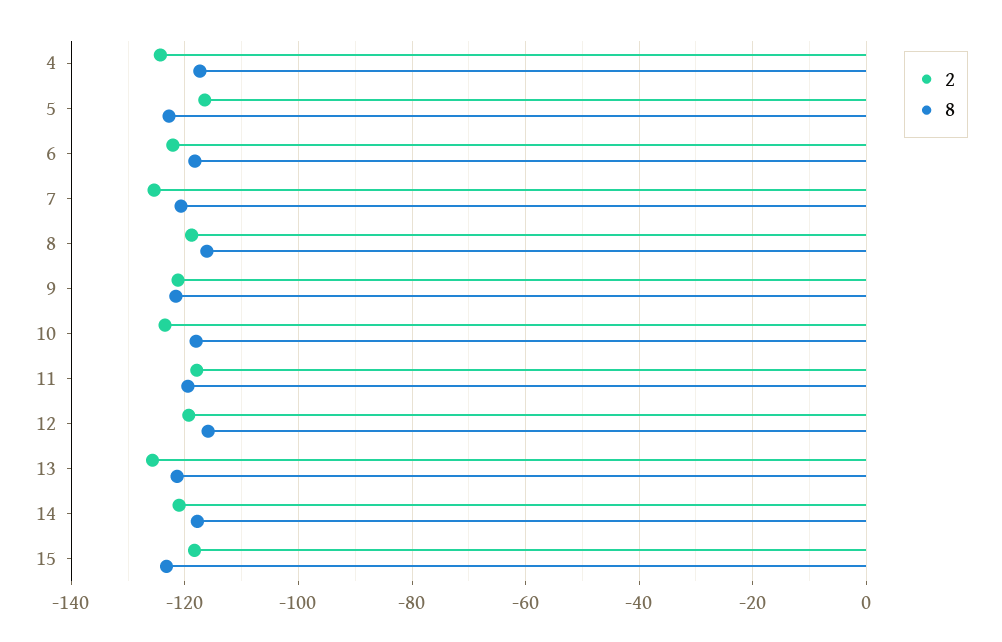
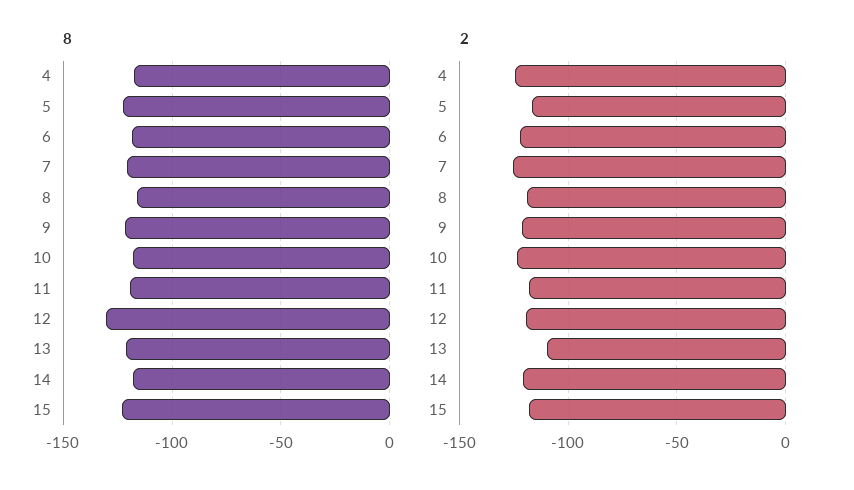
  {
    "2": {
      "4": -124,
      "5": -116,
      "6": -122,
      "7": -126,
      "8": -118,
      "9": -122,
      "10": -124,
      "11": -118,
      "12": -120,
-     "13": -126,
+     "13": -110,
      "14": -122,
      "15": -118
    },
    "8": {
      "4": -118,
      "5": -122,
      "6": -118,
      "7": -120,
      "8": -116,
      "9": -122,
      "10": -118,
      "11": -120,
-     "12": -116,
+     "12": -130,
      "13": -122,
      "14": -118,
      "15": -124
    }
  }

